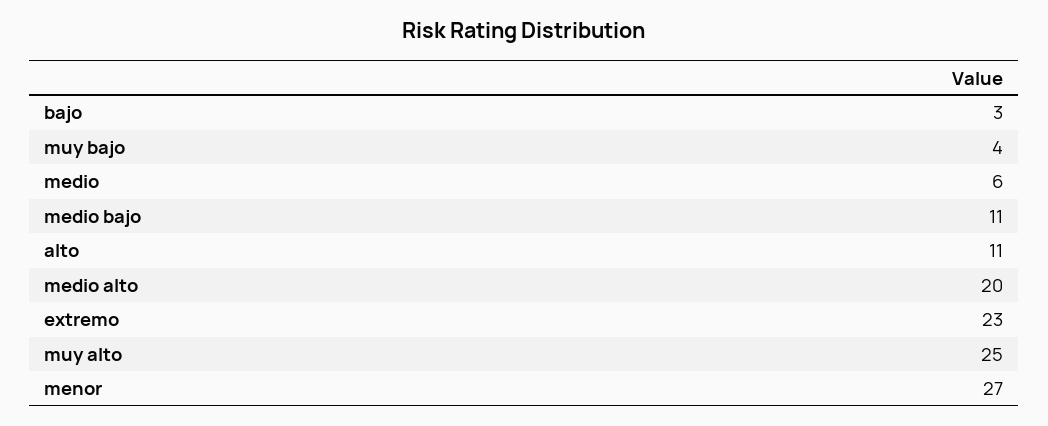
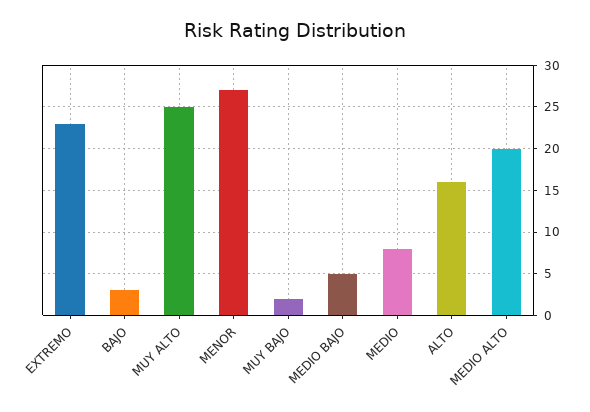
  {
    "bajo": 3,
-   "muy bajo": 4,
+   "muy bajo": 2,
-   "medio": 6,
+   "medio": 8,
-   "medio bajo": 11,
+   "medio bajo": 5,
-   "alto": 11,
+   "alto": 16,
    "medio alto": 20,
    "extremo": 23,
    "muy alto": 25,
    "menor": 27
  }

